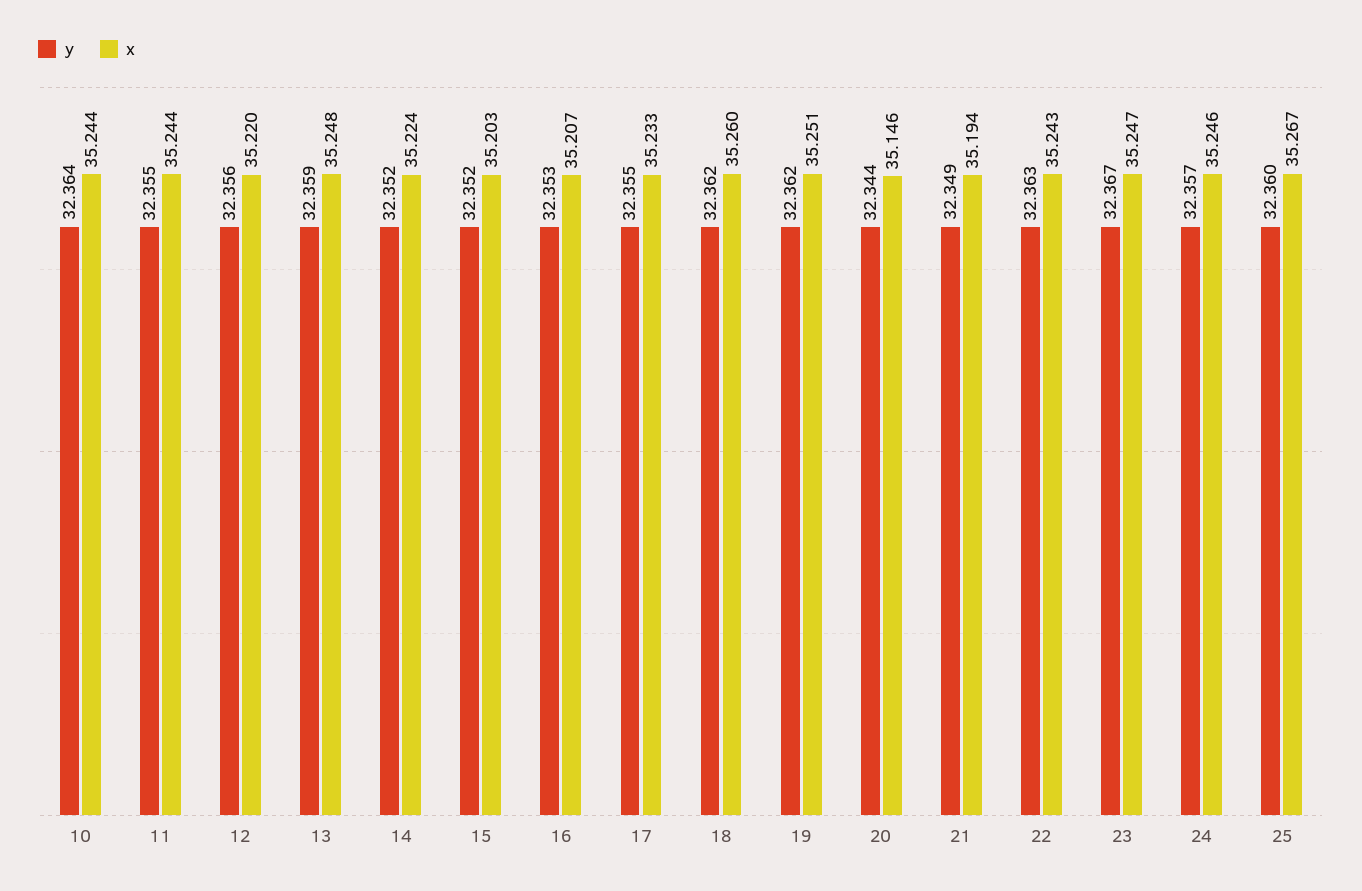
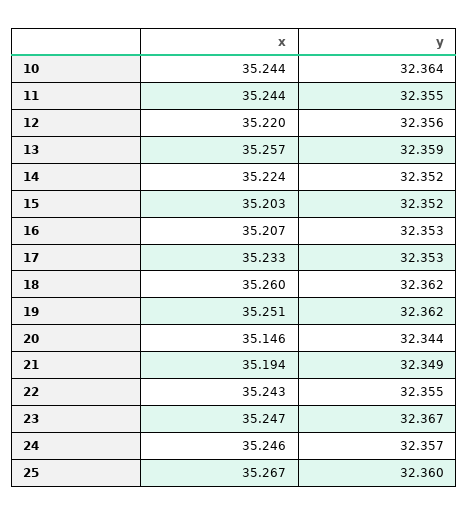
  {
    "y": {
      "10": 32.364,
      "11": 32.355,
      "12": 32.356,
      "13": 32.359,
      "14": 32.352,
      "15": 32.352,
      "16": 32.353,
-     "17": 32.355,
+     "17": 32.353,
      "18": 32.362,
      "19": 32.362,
      "20": 32.344,
      "21": 32.349,
-     "22": 32.363,
+     "22": 32.355,
      "23": 32.367,
      "24": 32.357,
      "25": 32.36
    },
    "x": {
      "10": 35.244,
      "11": 35.244,
      "12": 35.22,
-     "13": 35.248,
+     "13": 35.257,
      "14": 35.224,
      "15": 35.203,
      "16": 35.207,
      "17": 35.233,
      "18": 35.26,
      "19": 35.251,
      "20": 35.146,
      "21": 35.194,
      "22": 35.243,
      "23": 35.247,
      "24": 35.246,
      "25": 35.267
    }
  }

